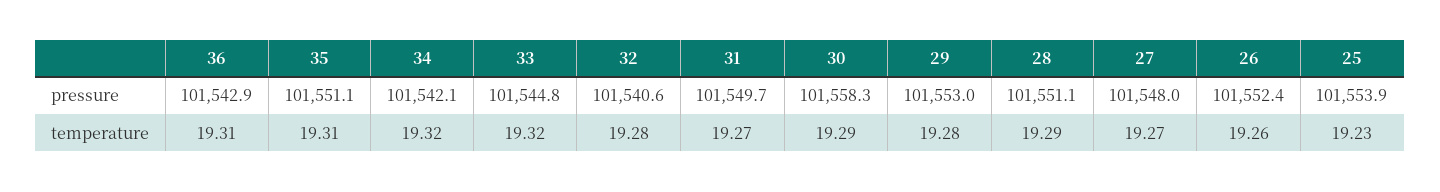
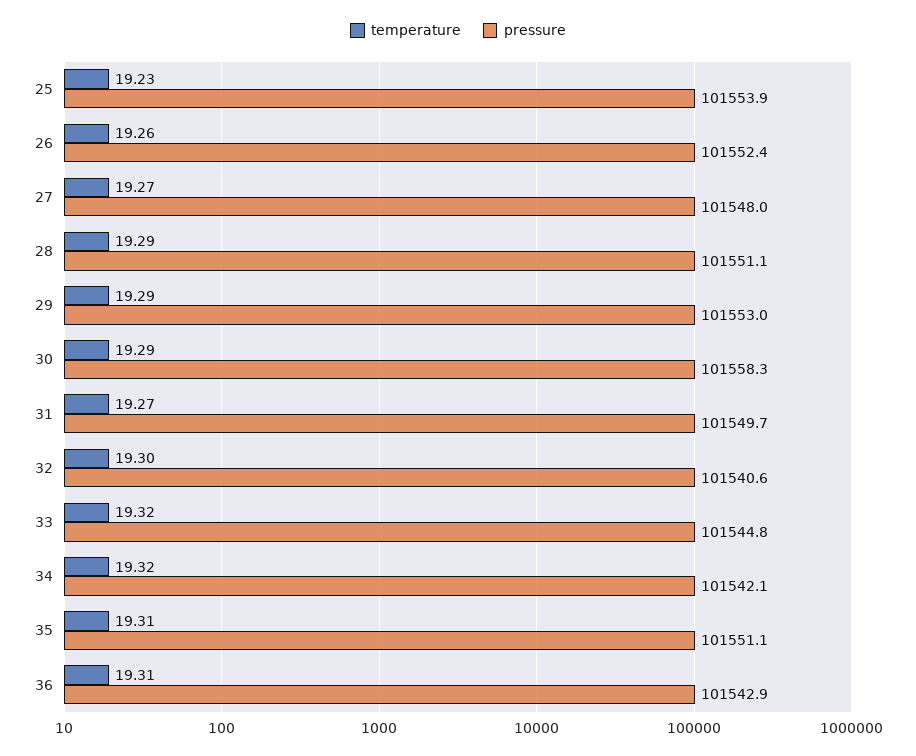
  {
    "pressure": {
      "36": 101542.9,
      "35": 101551.1,
      "34": 101542.1,
      "33": 101544.8,
      "32": 101540.6,
      "31": 101549.7,
      "30": 101558.3,
      "29": 101553,
      "28": 101551.1,
      "27": 101548,
      "26": 101552.4,
      "25": 101553.9
    },
    "temperature": {
      "36": 19.31,
      "35": 19.31,
      "34": 19.32,
      "33": 19.32,
-     "32": 19.28,
+     "32": 19.3,
      "31": 19.27,
      "30": 19.29,
-     "29": 19.28,
+     "29": 19.29,
      "28": 19.29,
      "27": 19.27,
      "26": 19.26,
      "25": 19.23
    }
  }

